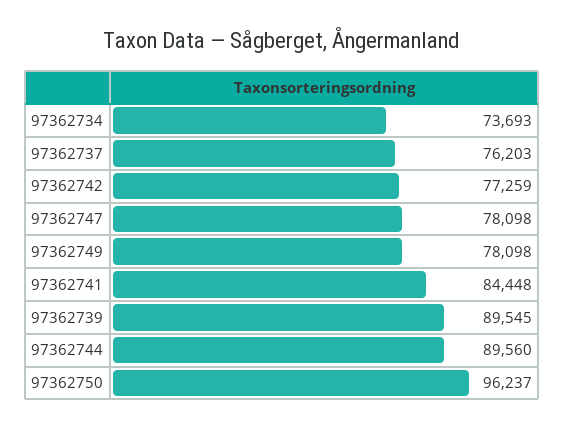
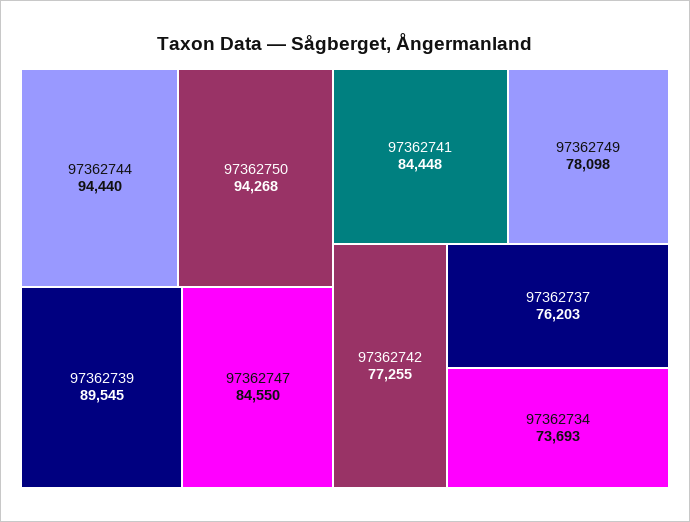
  {
    "97362734": 73693,
    "97362737": 76203,
-   "97362742": 77259,
+   "97362742": 77255,
-   "97362747": 78098,
+   "97362747": 84550,
    "97362749": 78098,
    "97362741": 84448,
    "97362739": 89545,
-   "97362744": 89560,
+   "97362744": 94440,
-   "97362750": 96237
+   "97362750": 94268
  }

